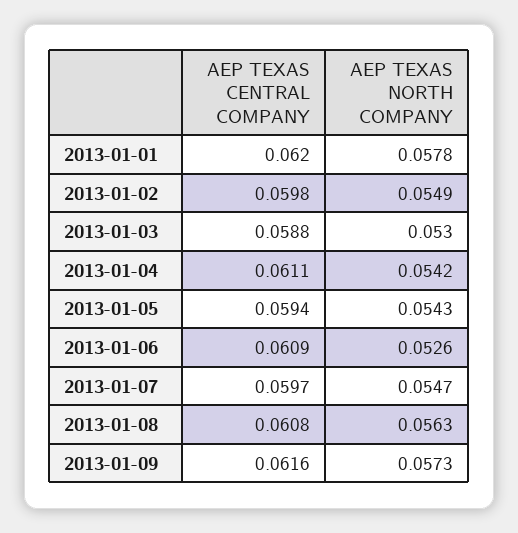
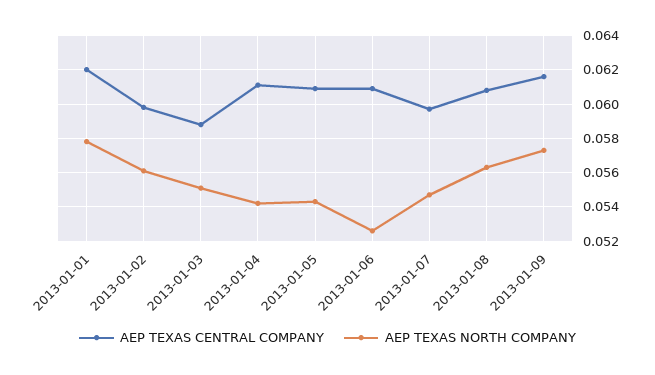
  {
    "AEP TEXAS CENTRAL COMPANY": {
      "2013-01-01": 0.062,
      "2013-01-02": 0.0598,
      "2013-01-03": 0.0588,
      "2013-01-04": 0.0611,
-     "2013-01-05": 0.0594,
+     "2013-01-05": 0.061,
      "2013-01-06": 0.0609,
      "2013-01-07": 0.0597,
      "2013-01-08": 0.0608,
      "2013-01-09": 0.0616
    },
    "AEP TEXAS NORTH COMPANY": {
      "2013-01-01": 0.0578,
-     "2013-01-02": 0.0549,
+     "2013-01-02": 0.056,
-     "2013-01-03": 0.053,
+     "2013-01-03": 0.055,
      "2013-01-04": 0.0542,
      "2013-01-05": 0.0543,
      "2013-01-06": 0.0526,
      "2013-01-07": 0.0547,
      "2013-01-08": 0.0563,
      "2013-01-09": 0.0573
    }
  }

